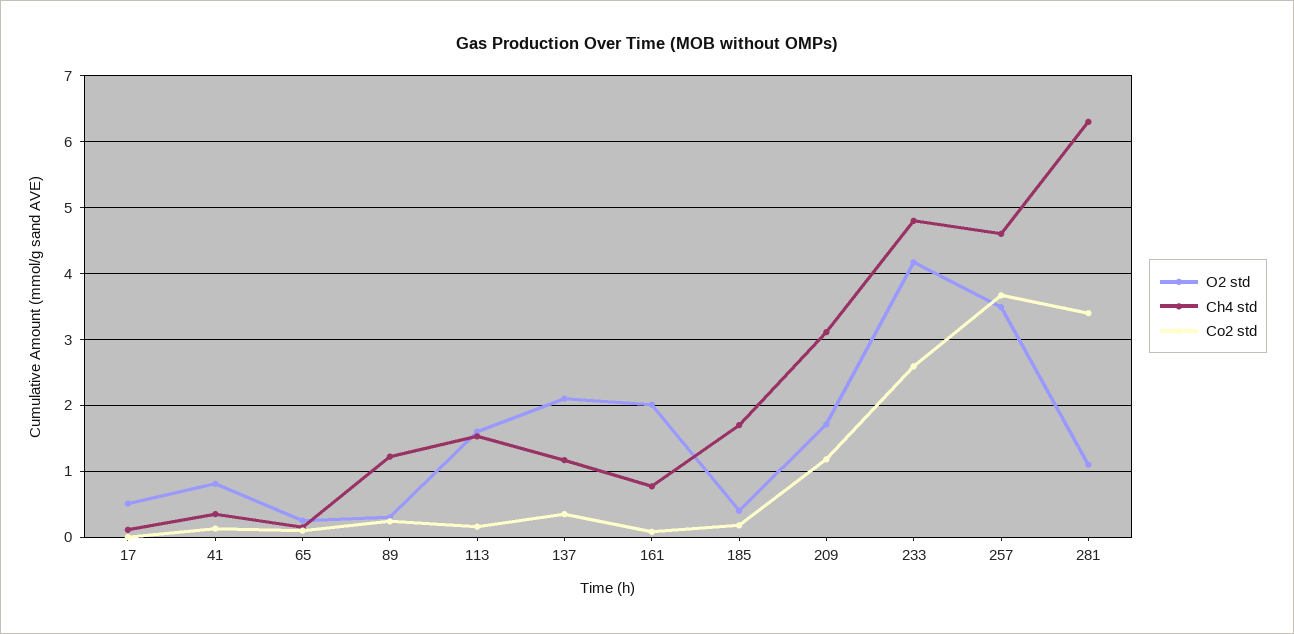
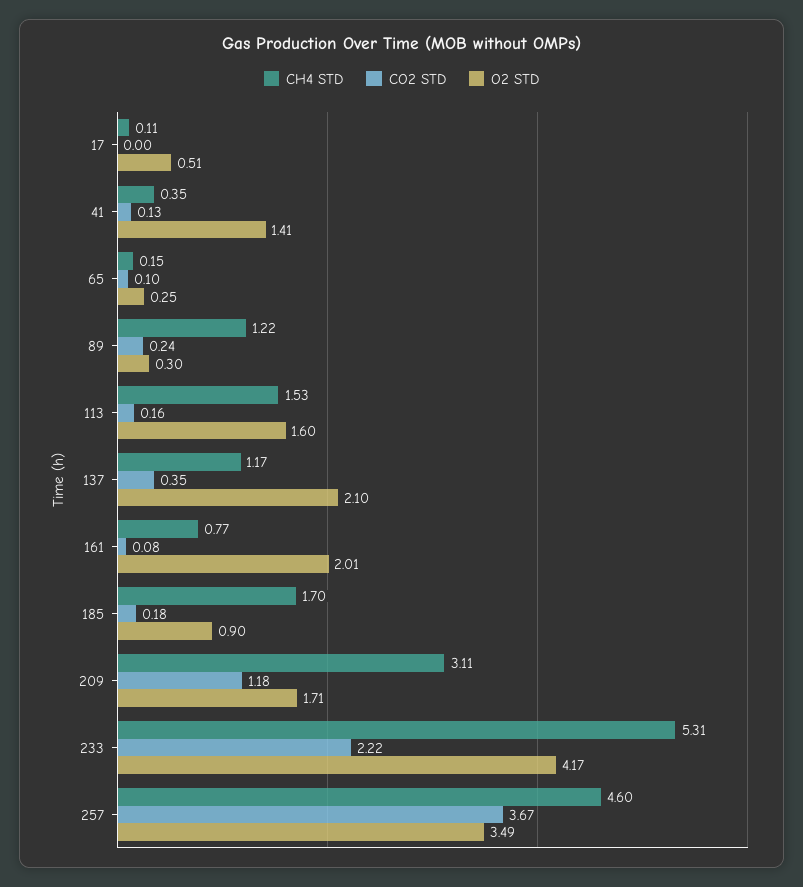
  {
    "O2 std": {
      "17": 0.51,
-     "41": 0.8,
+     "41": 1.41,
      "65": 0.25,
      "89": 0.3,
      "113": 1.6,
      "137": 2.1,
      "161": 2.01,
-     "185": 0.4,
+     "185": 0.9,
      "209": 1.71,
      "233": 4.17,
-     "257": 3.49,
+     "257": 3.49
-     "281": 1.1
    },
    "Ch4 std": {
      "17": 0.11,
      "41": 0.35,
      "65": 0.15,
      "89": 1.22,
      "113": 1.53,
      "137": 1.17,
      "161": 0.77,
      "185": 1.7,
      "209": 3.11,
-     "233": 4.8,
+     "233": 5.31,
-     "257": 4.6,
+     "257": 4.6
-     "281": 6.3
    },
    "Co2 std": {
      "17": 0,
      "41": 0.13,
      "65": 0.1,
      "89": 0.24,
      "113": 0.16,
      "137": 0.35,
      "161": 0.08,
      "185": 0.18,
      "209": 1.18,
-     "233": 2.6,
+     "233": 2.22,
-     "257": 3.67,
+     "257": 3.67
-     "281": 3.4
    }
  }

